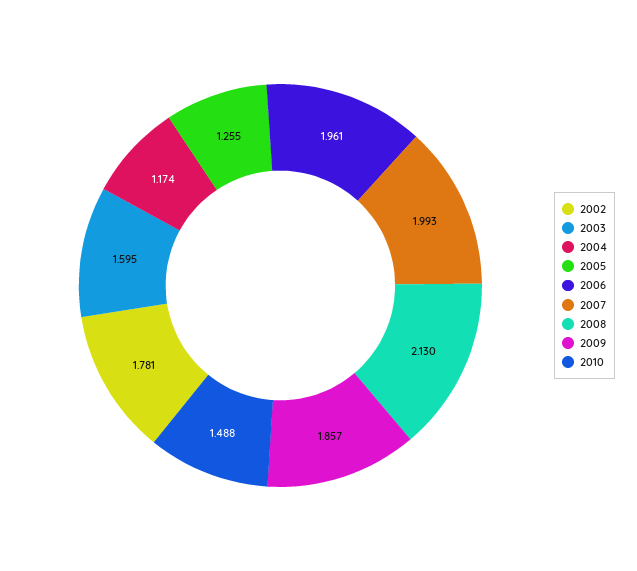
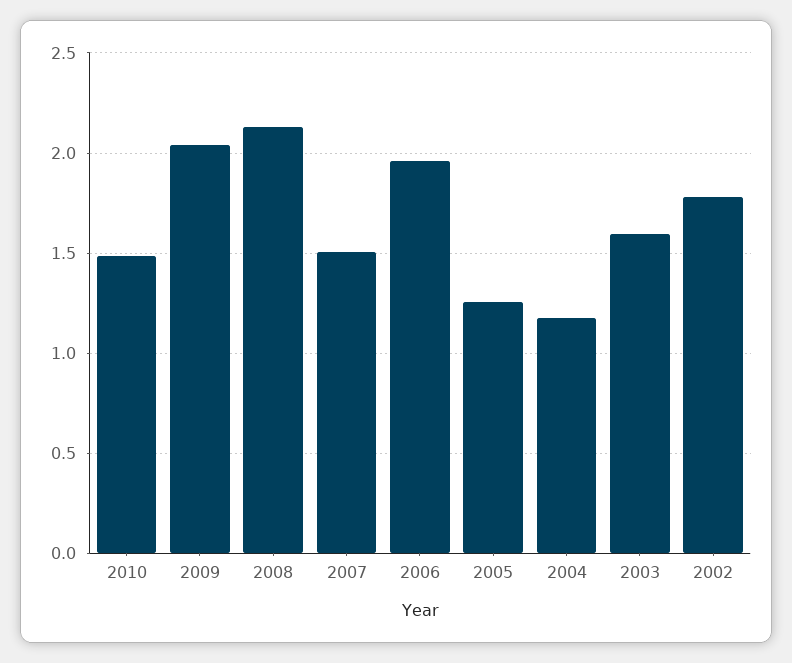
  {
    "2002": 1.781,
    "2003": 1.595,
    "2004": 1.174,
    "2005": 1.255,
    "2006": 1.961,
-   "2007": 1.993,
+   "2007": 1.5,
    "2008": 2.13,
-   "2009": 1.857,
+   "2009": 2.05,
    "2010": 1.488
  }

